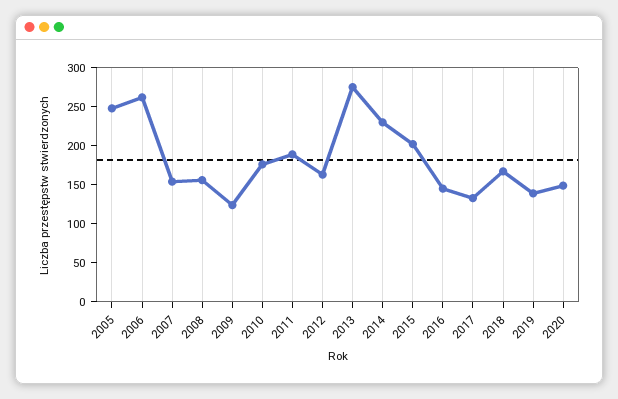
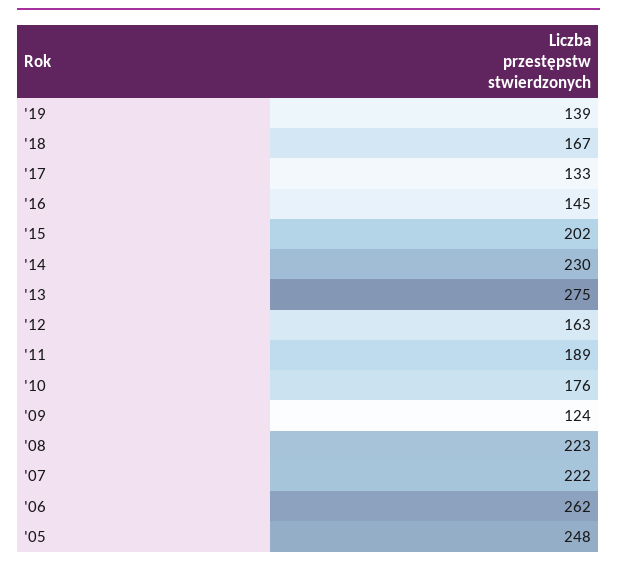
  {
    "2005": 248,
    "2006": 262,
-   "2007": 150,
+   "2007": 222,
-   "2008": 150,
+   "2008": 223,
    "2009": 124,
    "2010": 176,
    "2011": 189,
    "2012": 163,
    "2013": 275,
    "2014": 230,
    "2015": 202,
    "2016": 145,
    "2017": 133,
    "2018": 167,
-   "2019": 139,
+   "2019": 139
-   "2020": 150
  }

